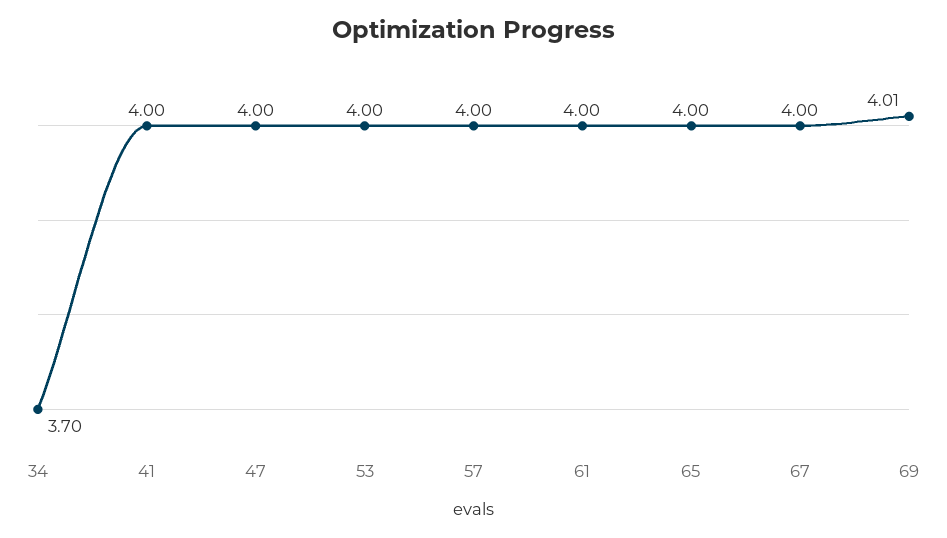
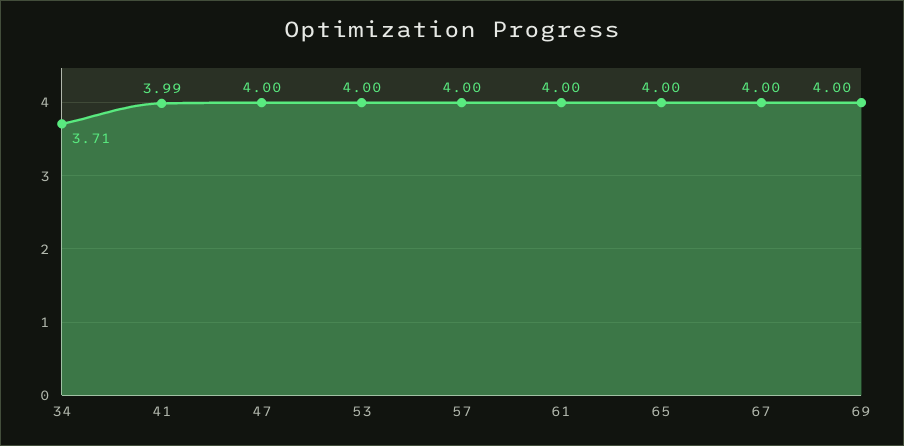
  {
-   "34": 3.7,
+   "34": 3.71,
-   "41": 4,
+   "41": 3.99,
    "47": 4,
    "53": 4,
    "57": 4,
    "61": 4,
    "65": 4,
    "67": 4,
-   "69": 4.01
+   "69": 4
  }

